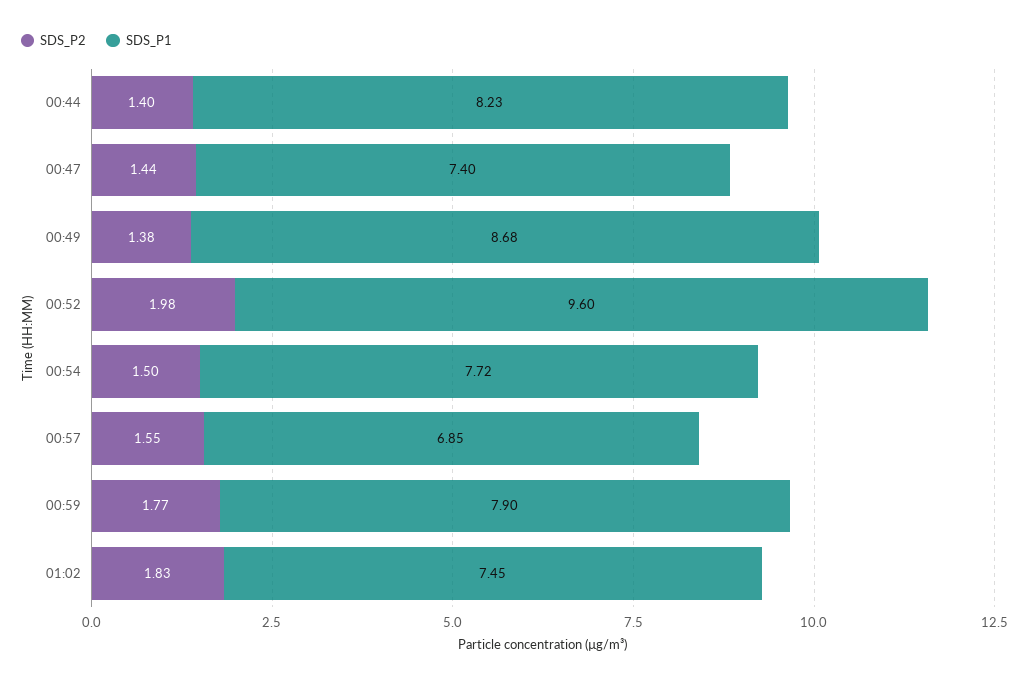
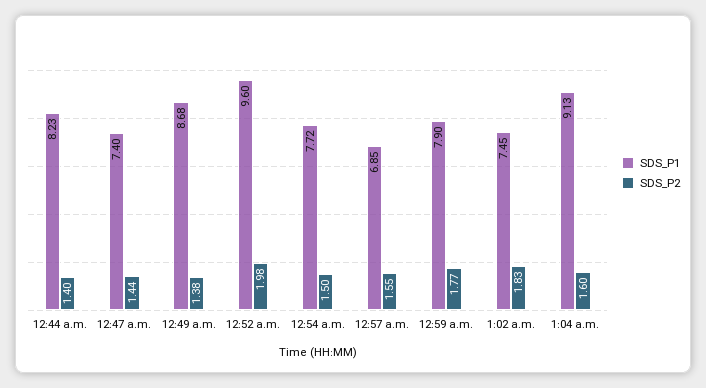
  {
    "SDS_P2": {
      "00:44": 1.4,
      "00:47": 1.44,
      "00:49": 1.38,
      "00:52": 1.98,
      "00:54": 1.5,
      "00:57": 1.55,
      "00:59": 1.77,
-     "01:02": 1.83
+     "01:02": 1.83,
+     "1:04 a.m.": 1.6
    },
    "SDS_P1": {
      "00:44": 8.23,
      "00:47": 7.4,
      "00:49": 8.68,
      "00:52": 9.6,
      "00:54": 7.72,
      "00:57": 6.85,
      "00:59": 7.9,
-     "01:02": 7.45
+     "01:02": 7.45,
+     "1:04 a.m.": 9.13
    }
  }

